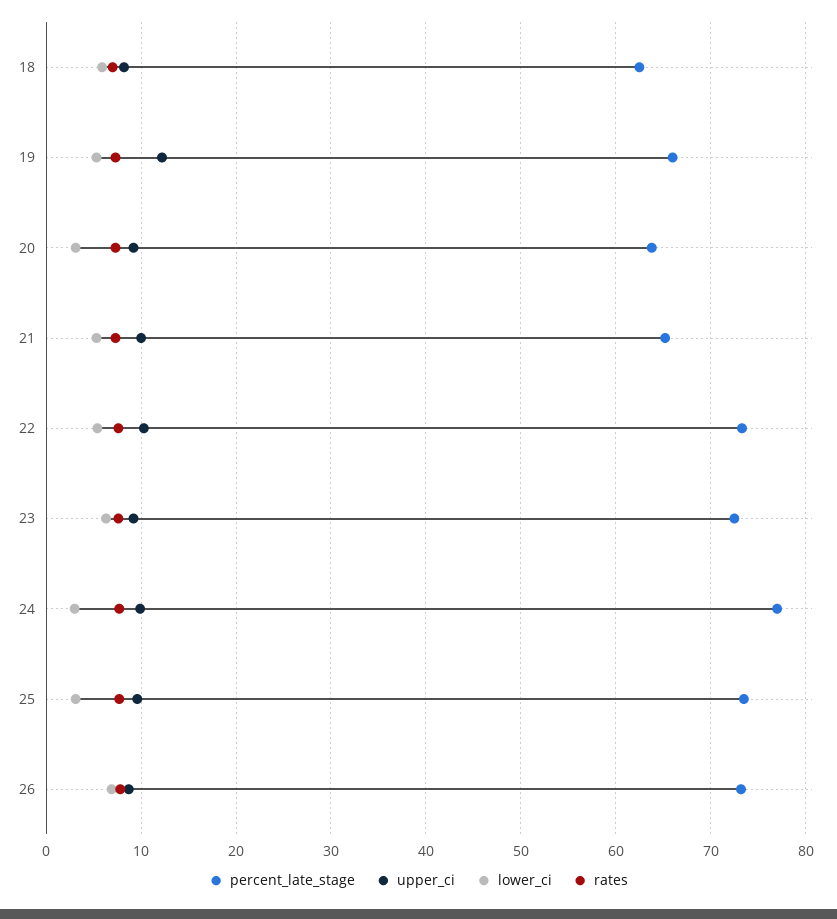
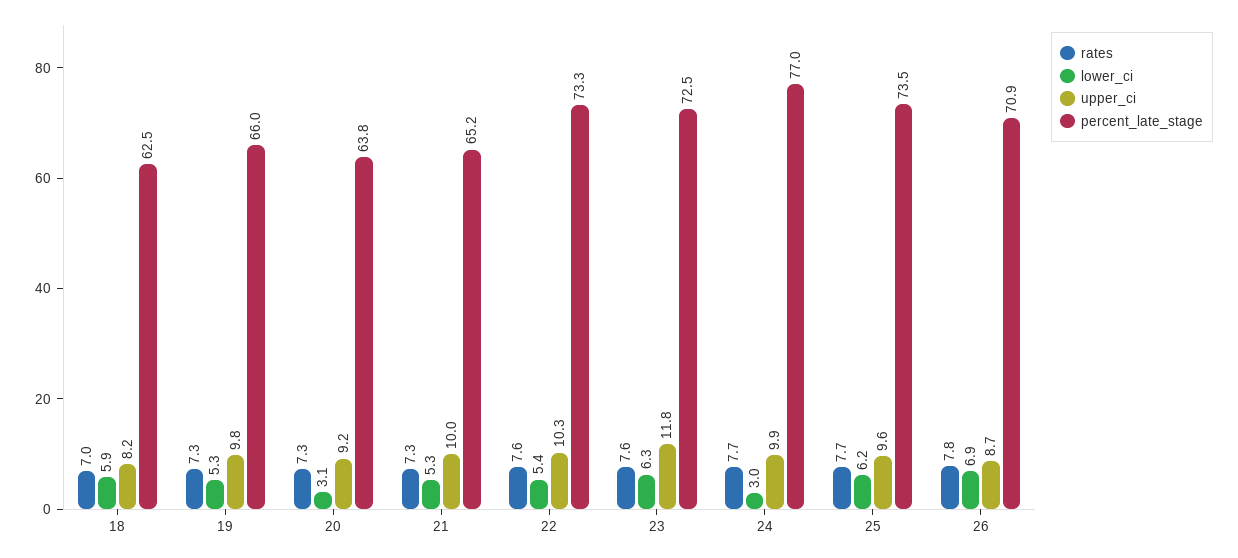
  {
    "percent_late_stage": {
      "18": 62.5,
      "19": 66,
      "20": 63.8,
      "21": 65.2,
      "22": 73.3,
      "23": 72.5,
      "24": 77,
      "25": 73.5,
-     "26": 73
+     "26": 70.9
    },
    "upper_ci": {
      "18": 8.2,
-     "19": 12,
+     "19": 9.8,
      "20": 9.2,
      "21": 10,
      "22": 10.3,
-     "23": 9,
+     "23": 11.8,
      "24": 9.9,
      "25": 9.6,
      "26": 8.7
    },
    "lower_ci": {
      "18": 5.9,
      "19": 5.3,
      "20": 3.1,
      "21": 5.3,
      "22": 5.4,
      "23": 6.3,
      "24": 3,
-     "25": 3,
+     "25": 6.2,
      "26": 6.9
    },
    "rates": {
      "18": 7,
      "19": 7.3,
      "20": 7.3,
      "21": 7.3,
      "22": 7.6,
      "23": 7.6,
      "24": 7.7,
      "25": 7.7,
      "26": 7.8
    }
  }

